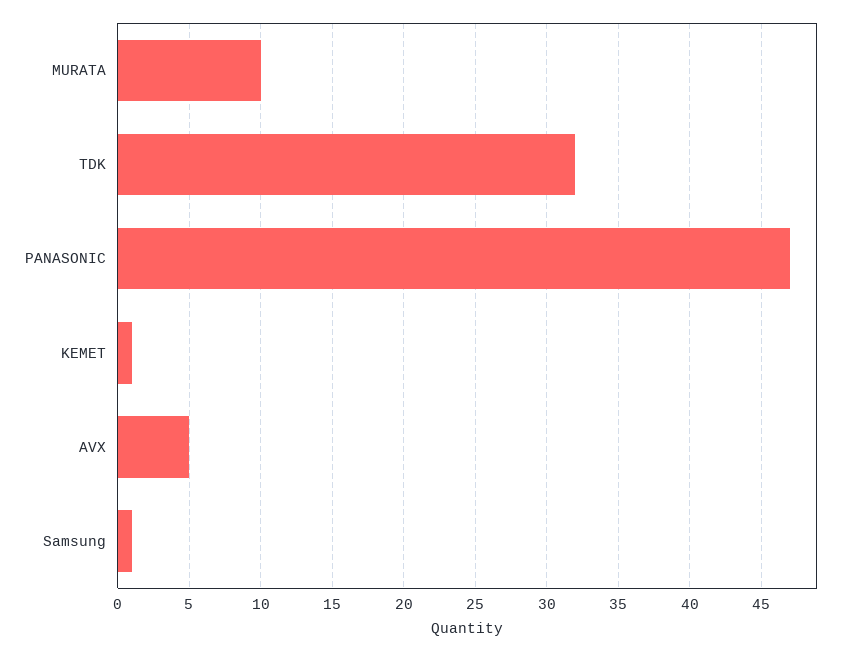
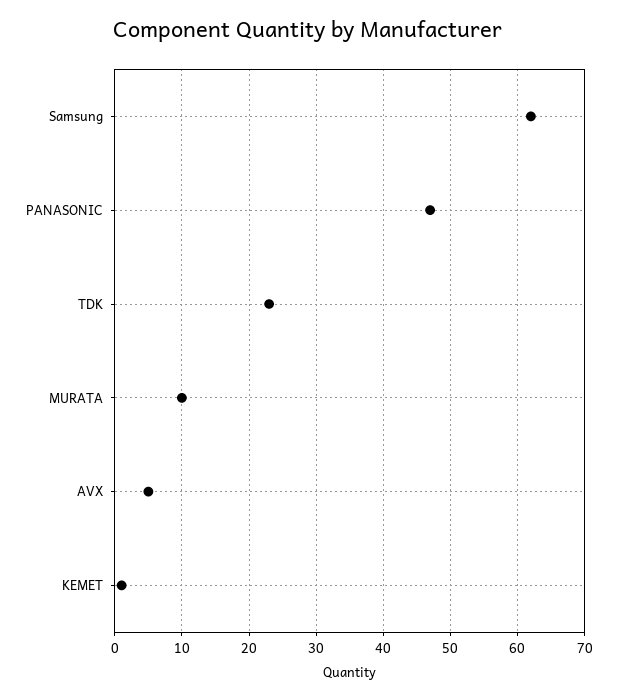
  {
    "MURATA": 10,
-   "TDK": 32,
+   "TDK": 23,
    "PANASONIC": 47,
    "KEMET": 1,
    "AVX": 5,
-   "Samsung": 1
+   "Samsung": 62
  }

